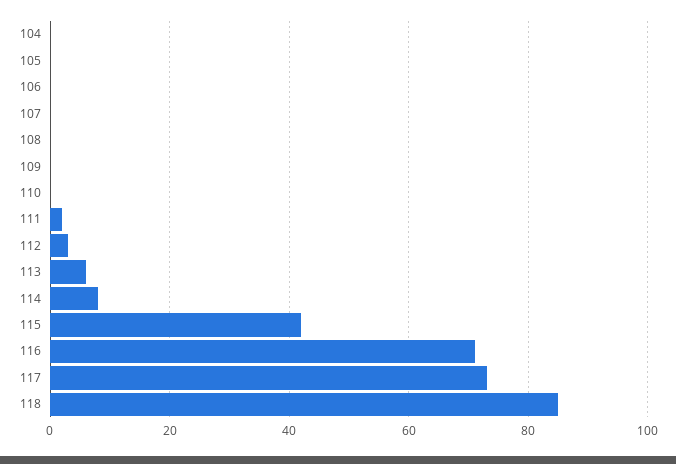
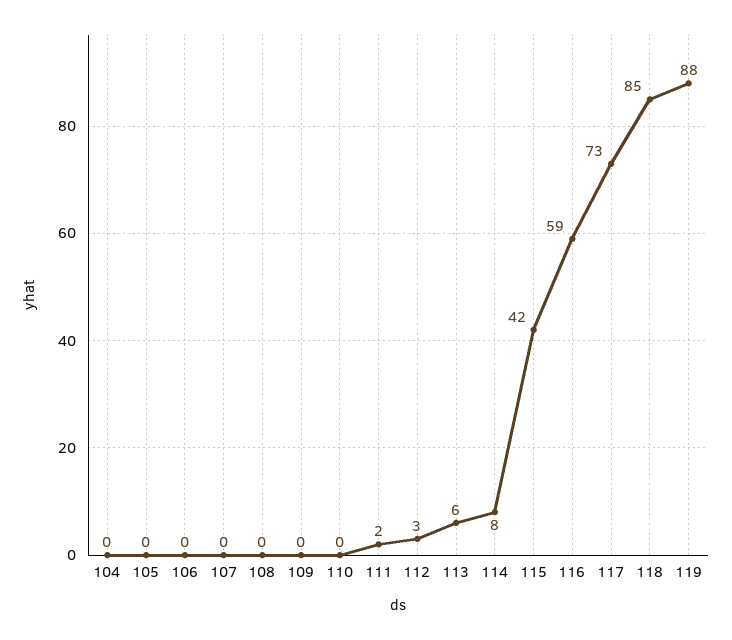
  {
    "104": 0,
    "105": 0,
    "106": 0,
    "107": 0,
    "108": 0,
    "109": 0,
    "110": 0,
    "111": 2,
    "112": 3,
    "113": 6,
    "114": 8,
    "115": 42,
-   "116": 70,
+   "116": 59,
    "117": 73,
-   "118": 85
+   "118": 85,
+   "119": 88
  }

